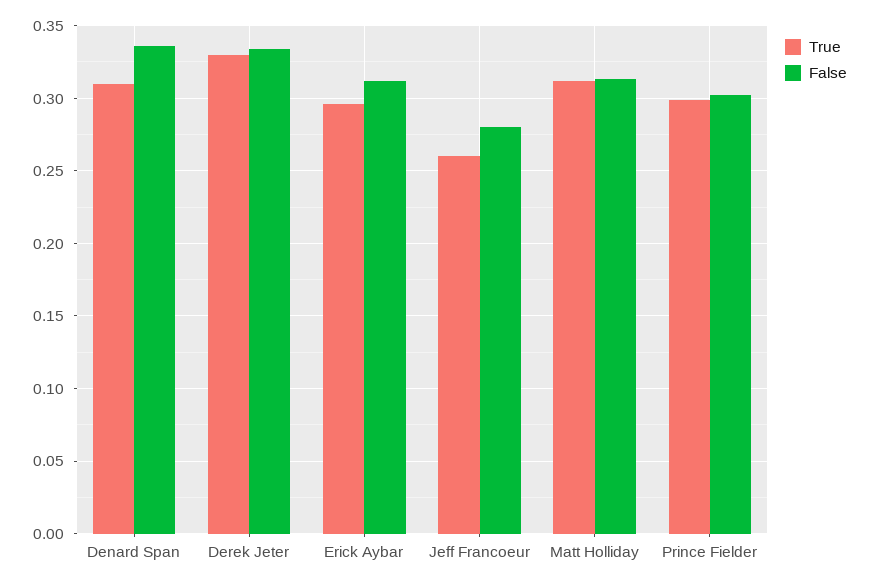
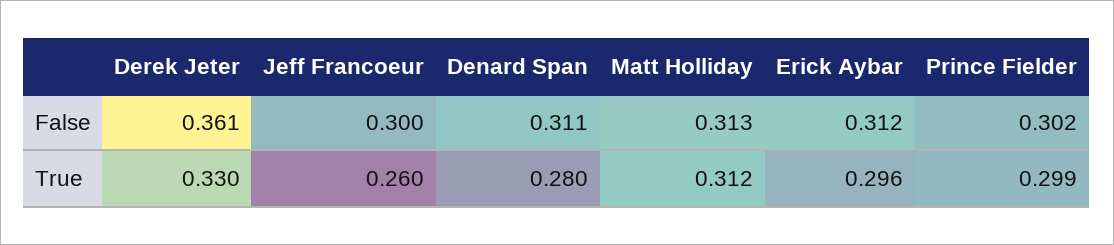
  {
    "True": {
-     "Denard Span": 0.31,
+     "Denard Span": 0.28,
      "Derek Jeter": 0.33,
      "Erick Aybar": 0.296,
      "Jeff Francoeur": 0.26,
      "Matt Holliday": 0.312,
      "Prince Fielder": 0.299
    },
    "False": {
-     "Denard Span": 0.335,
+     "Denard Span": 0.311,
-     "Derek Jeter": 0.335,
+     "Derek Jeter": 0.361,
      "Erick Aybar": 0.312,
-     "Jeff Francoeur": 0.28,
+     "Jeff Francoeur": 0.3,
      "Matt Holliday": 0.313,
      "Prince Fielder": 0.302
    }
  }

